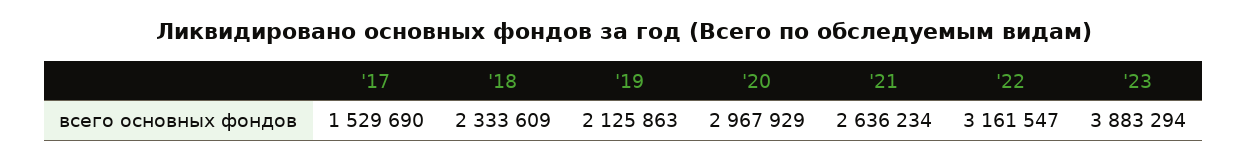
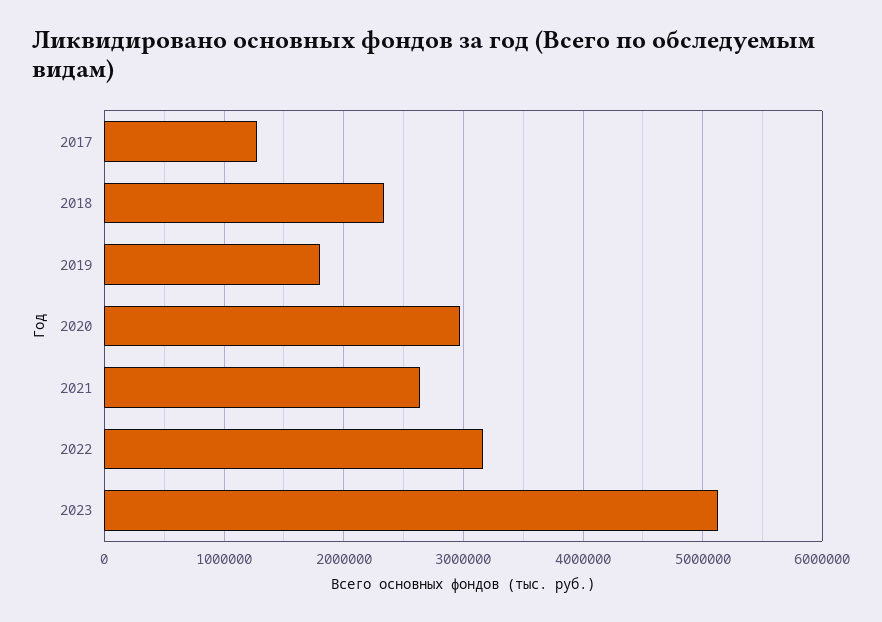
  {
-   "'17": 1529690,
+   "'17": 1300000,
    "'18": 2333609,
-   "'19": 2125863,
+   "'19": 1800000,
    "'20": 2967929,
    "'21": 2636234,
    "'22": 3161547,
-   "'23": 3883294
+   "'23": 5100000
  }

